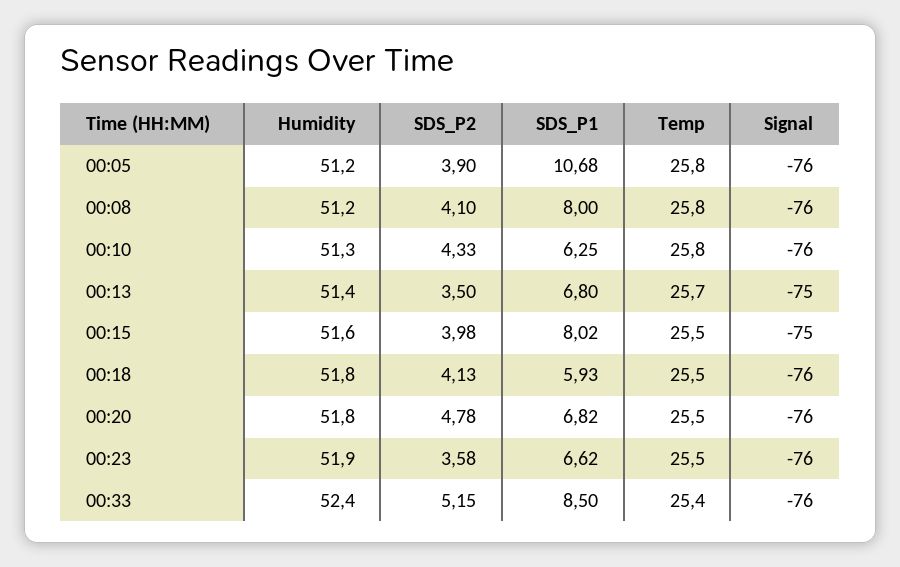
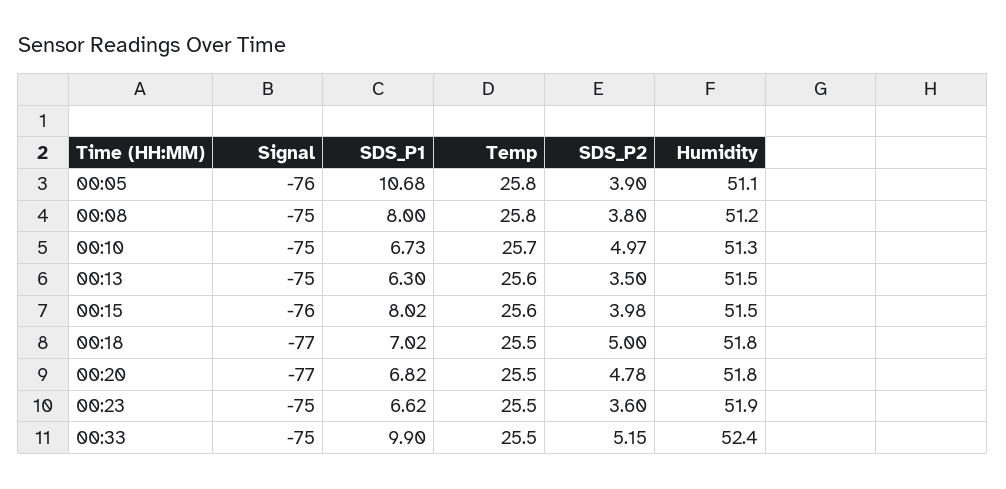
  {
    "Humidity": {
-     "00:05": 51.2,
+     "00:05": 51.1,
      "00:08": 51.2,
      "00:10": 51.3,
-     "00:13": 51.4,
+     "00:13": 51.5,
-     "00:15": 51.6,
+     "00:15": 51.5,
      "00:18": 51.8,
      "00:20": 51.8,
      "00:23": 51.9,
      "00:33": 52.4
    },
    "SDS_P2": {
      "00:05": 3.9,
-     "00:08": 4.1,
+     "00:08": 3.8,
-     "00:10": 4.33,
+     "00:10": 4.97,
      "00:13": 3.5,
      "00:15": 3.98,
-     "00:18": 4.13,
+     "00:18": 5,
      "00:20": 4.78,
-     "00:23": 3.58,
+     "00:23": 3.6,
      "00:33": 5.15
    },
    "SDS_P1": {
      "00:05": 10.68,
      "00:08": 8,
-     "00:10": 6.25,
+     "00:10": 6.73,
-     "00:13": 6.8,
+     "00:13": 6.3,
      "00:15": 8.02,
-     "00:18": 5.93,
+     "00:18": 7.02,
      "00:20": 6.82,
      "00:23": 6.62,
-     "00:33": 8.5
+     "00:33": 9.9
    },
    "Temp": {
      "00:05": 25.8,
      "00:08": 25.8,
-     "00:10": 25.8,
+     "00:10": 25.7,
-     "00:13": 25.7,
+     "00:13": 25.6,
-     "00:15": 25.5,
+     "00:15": 25.6,
      "00:18": 25.5,
      "00:20": 25.5,
      "00:23": 25.5,
-     "00:33": 25.4
+     "00:33": 25.5
    },
    "Signal": {
      "00:05": -76,
-     "00:08": -76,
+     "00:08": -75,
-     "00:10": -76,
+     "00:10": -75,
      "00:13": -75,
-     "00:15": -75,
+     "00:15": -76,
-     "00:18": -76,
+     "00:18": -77,
-     "00:20": -76,
+     "00:20": -77,
-     "00:23": -76,
+     "00:23": -75,
-     "00:33": -76
+     "00:33": -75
    }
  }

